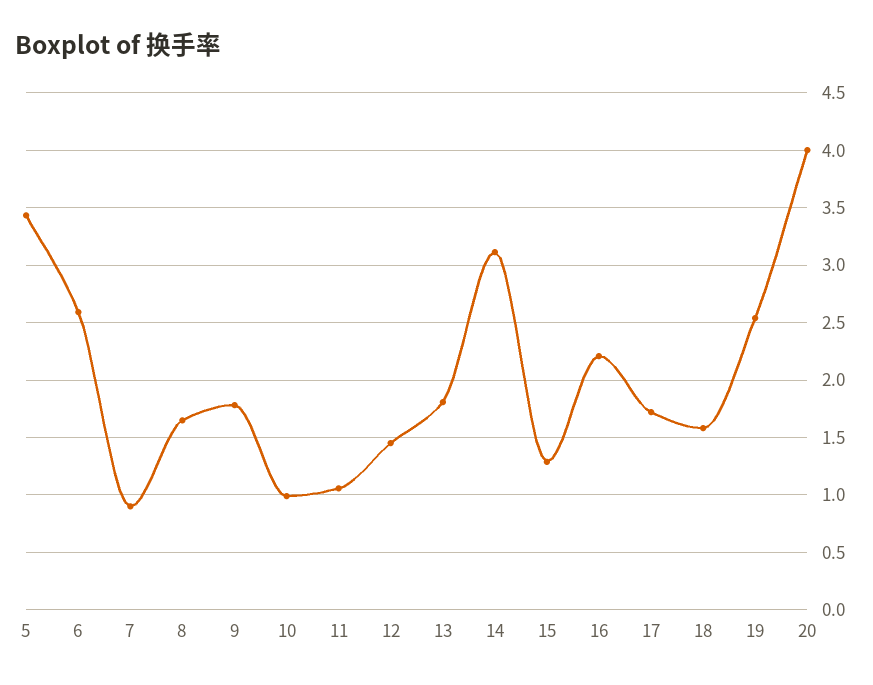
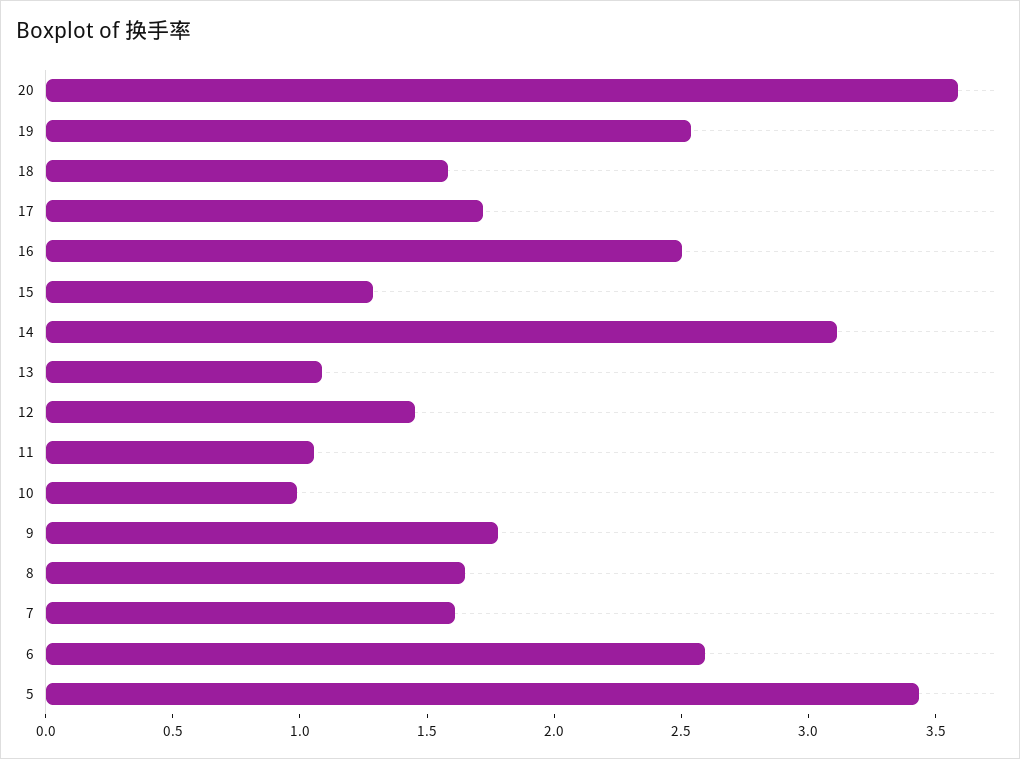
  {
    "5": 3.4,
    "6": 2.6,
-   "7": 0.9,
+   "7": 1.6,
    "8": 1.7,
    "9": 1.8,
    "10": 1,
    "11": 1.1,
    "12": 1.5,
-   "13": 1.8,
+   "13": 1.1,
    "14": 3.1,
    "15": 1.3,
-   "16": 2.2,
+   "16": 2.5,
    "17": 1.7,
    "18": 1.6,
    "19": 2.5,
-   "20": 4
+   "20": 3.6
  }

